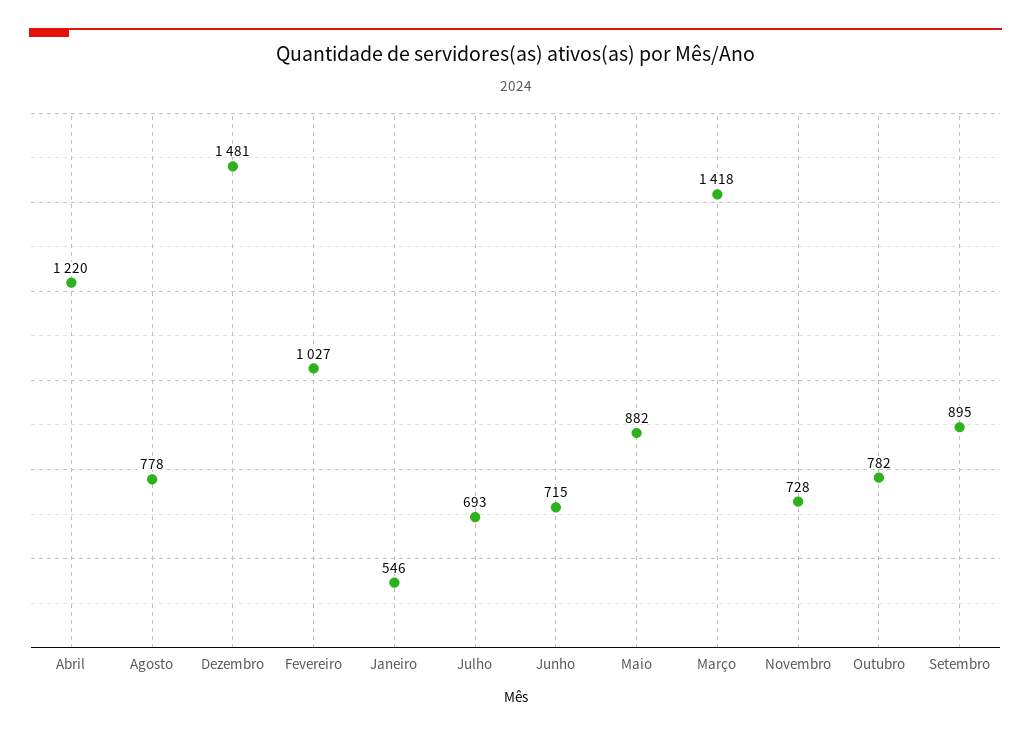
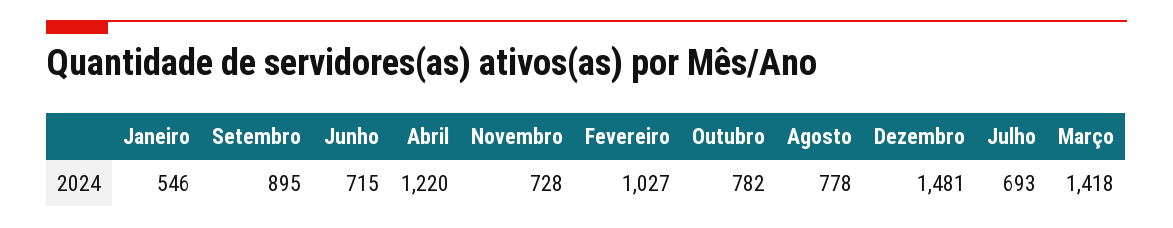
  {
    "Abril": 1220,
    "Agosto": 778,
    "Dezembro": 1481,
    "Fevereiro": 1027,
    "Janeiro": 546,
    "Julho": 693,
    "Junho": 715,
-   "Maio": 882,
    "Março": 1418,
    "Novembro": 728,
    "Outubro": 782,
    "Setembro": 895
  }

